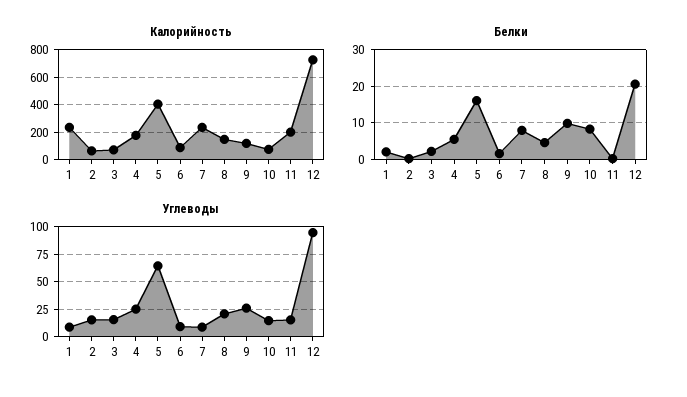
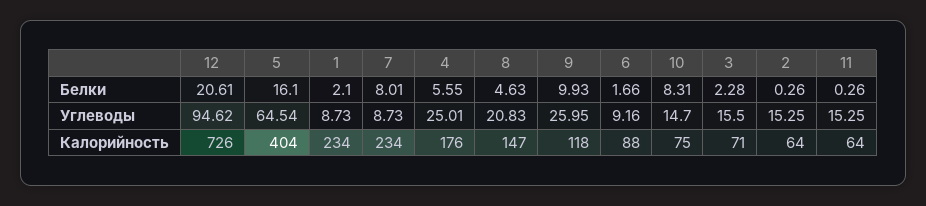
  {
    "Калорийность": {
      "1": 234,
      "2": 64,
      "3": 71,
      "4": 176,
      "5": 404,
      "6": 88,
      "7": 234,
      "8": 147,
      "9": 118,
      "10": 75,
-     "11": 200,
+     "11": 64,
      "12": 726
    },
    "Белки": {
      "1": 2.1,
      "2": 0.26,
      "3": 2.28,
      "4": 5.55,
      "5": 16.1,
      "6": 1.66,
      "7": 8.01,
      "8": 4.63,
      "9": 9.93,
      "10": 8.31,
      "11": 0.26,
      "12": 20.61
    },
    "Углеводы": {
      "1": 8.73,
      "2": 15.25,
      "3": 15.5,
      "4": 25.01,
      "5": 64.54,
      "6": 9.16,
      "7": 8.73,
      "8": 20.83,
      "9": 25.95,
      "10": 14.7,
      "11": 15.25,
      "12": 94.62
    }
  }

